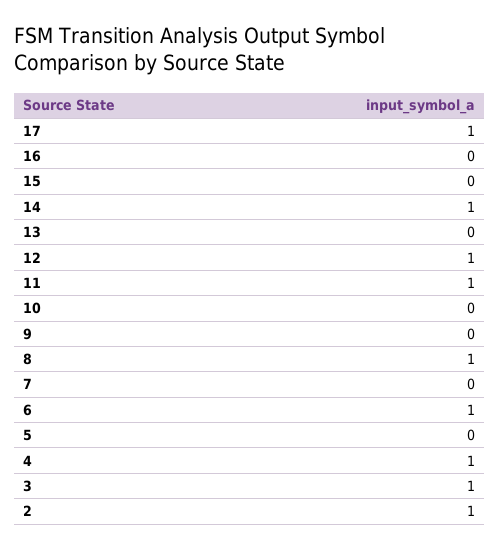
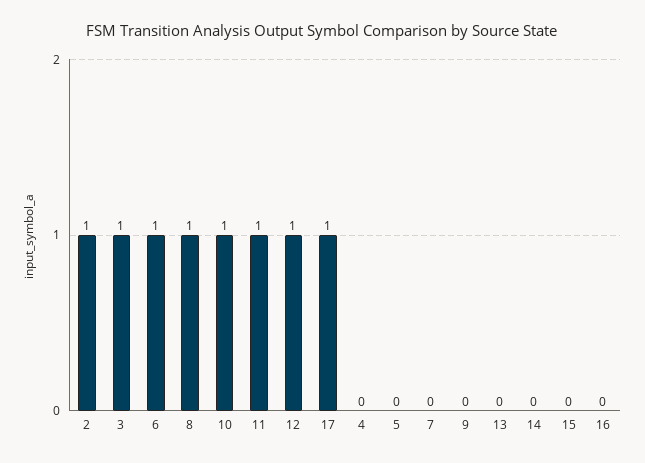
  {
    "17": 1,
    "16": 0,
    "15": 0,
-   "14": 1,
+   "14": 0,
    "13": 0,
    "12": 1,
    "11": 1,
-   "10": 0,
+   "10": 1,
    "9": 0,
    "8": 1,
    "7": 0,
    "6": 1,
    "5": 0,
-   "4": 1,
+   "4": 0,
    "3": 1,
    "2": 1
  }

